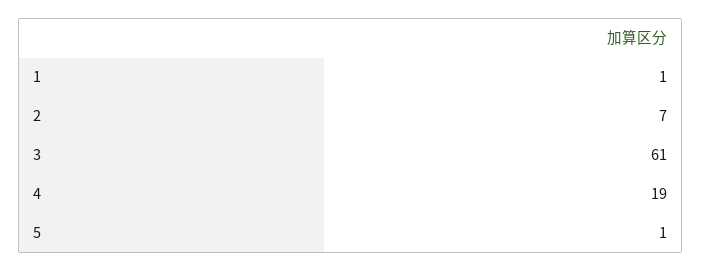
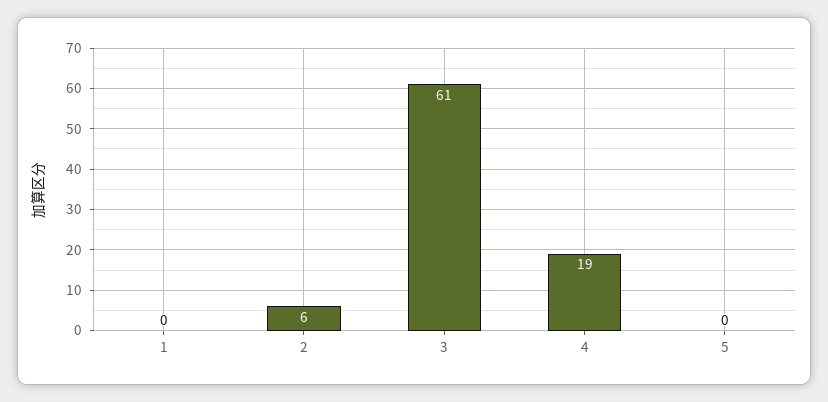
  {
-   "1": 1,
+   "1": 0,
-   "2": 7,
+   "2": 6,
    "3": 61,
    "4": 19,
-   "5": 1
+   "5": 0
  }

